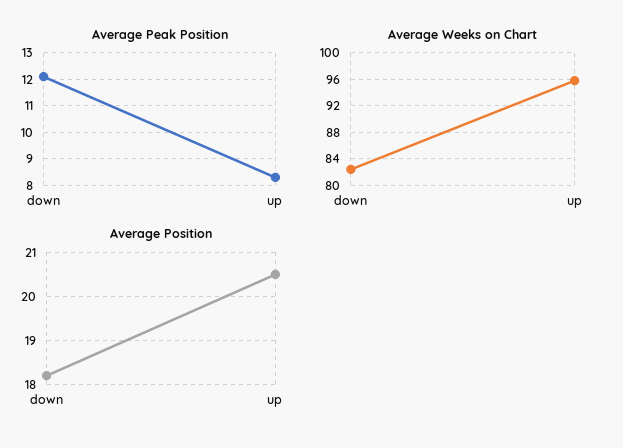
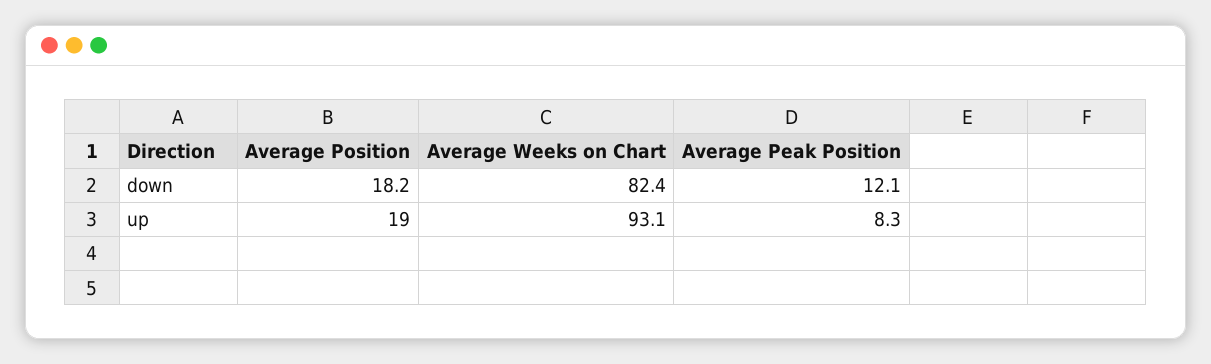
  {
    "Average Peak Position": {
      "down": 12.1,
      "up": 8.3
    },
    "Average Weeks on Chart": {
      "down": 82.4,
-     "up": 96
+     "up": 93.1
    },
    "Average Position": {
      "down": 18.2,
-     "up": 20.5
+     "up": 19
    }
  }

